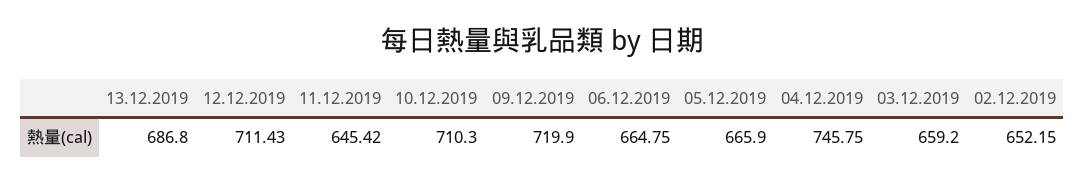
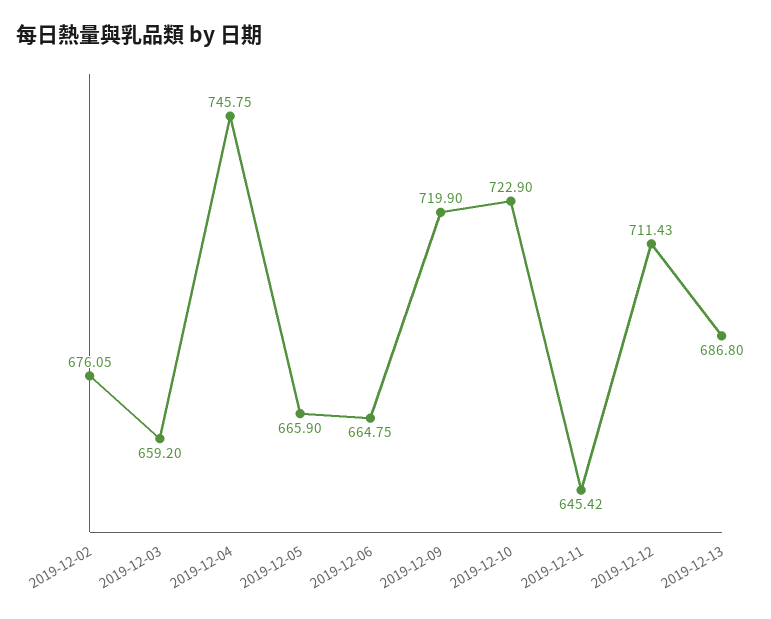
  {
    "13.12.2019": 686.8,
    "12.12.2019": 711.43,
    "11.12.2019": 645.42,
-   "10.12.2019": 710.3,
+   "10.12.2019": 722.9,
    "09.12.2019": 719.9,
    "06.12.2019": 664.75,
    "05.12.2019": 665.9,
    "04.12.2019": 745.75,
    "03.12.2019": 659.2,
-   "02.12.2019": 652.15
+   "02.12.2019": 676.05
  }

